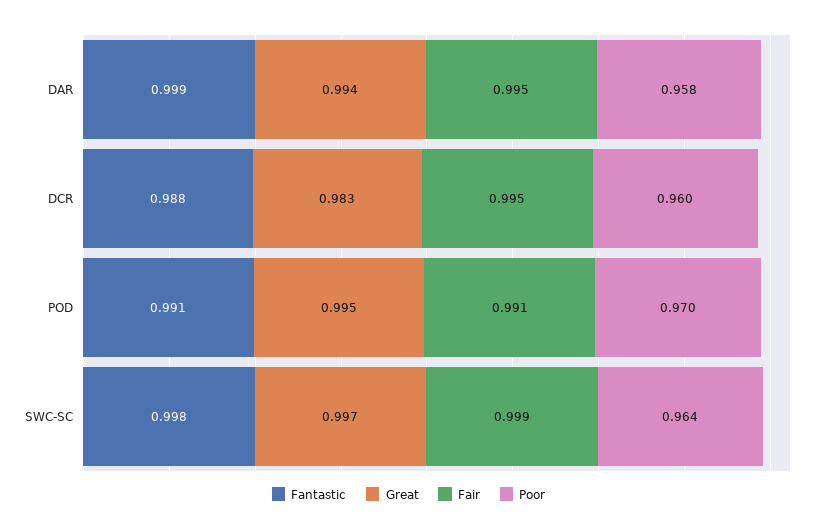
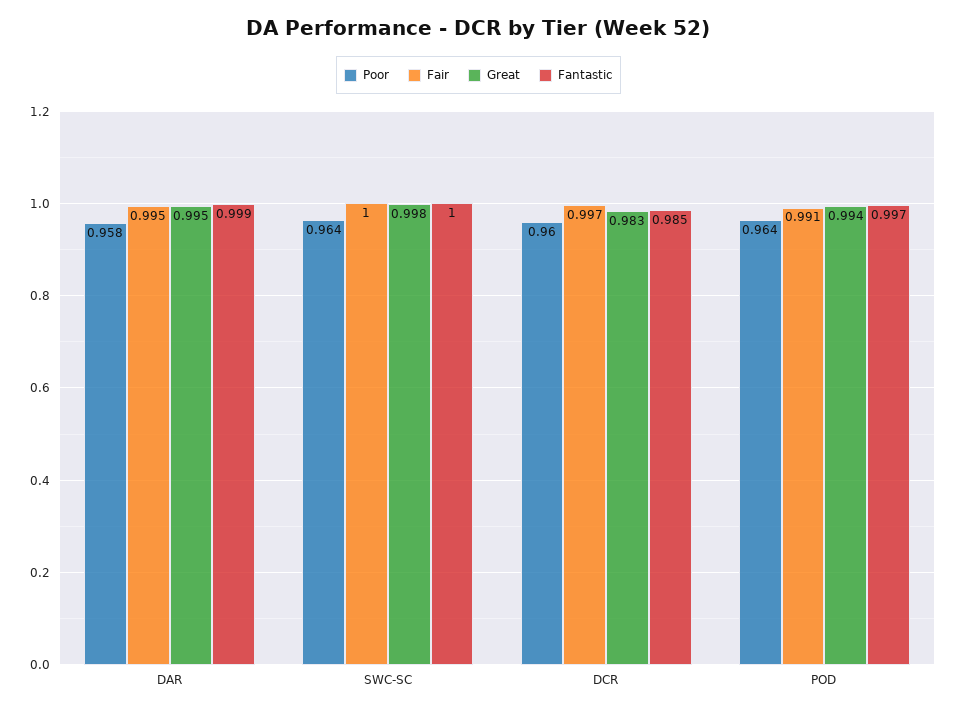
  {
    "Fantastic": {
      "DAR": 0.999,
-     "DCR": 0.988,
+     "DCR": 0.985,
-     "POD": 0.991,
+     "POD": 0.997,
-     "SWC-SC": 0.998
+     "SWC-SC": 1
    },
    "Great": {
-     "DAR": 0.994,
+     "DAR": 0.995,
      "DCR": 0.983,
-     "POD": 0.995,
+     "POD": 0.994,
-     "SWC-SC": 0.997
+     "SWC-SC": 0.998
    },
    "Fair": {
      "DAR": 0.995,
-     "DCR": 0.995,
+     "DCR": 0.997,
      "POD": 0.991,
-     "SWC-SC": 0.999
+     "SWC-SC": 1
    },
    "Poor": {
      "DAR": 0.958,
      "DCR": 0.96,
-     "POD": 0.97,
+     "POD": 0.964,
      "SWC-SC": 0.964
    }
  }

